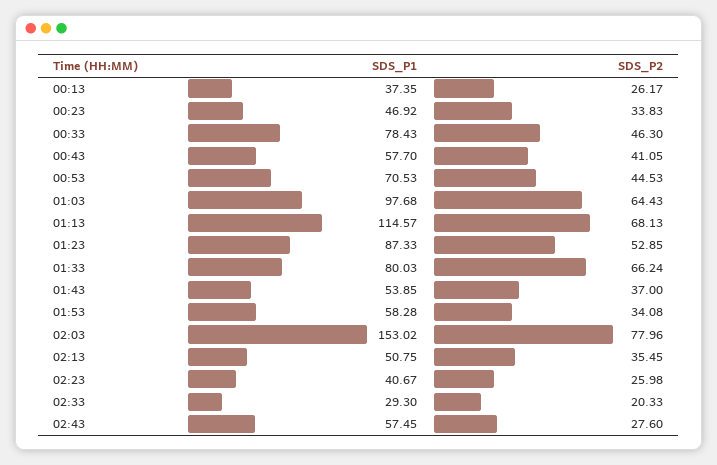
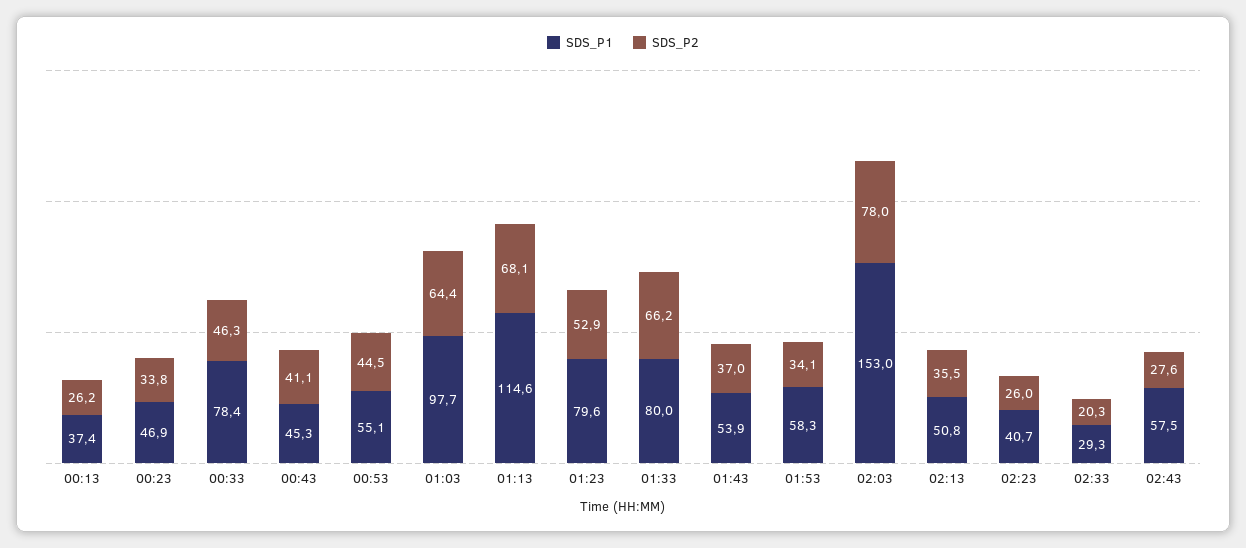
  {
    "SDS_P1": {
      "00:13": 37.35,
      "00:23": 46.92,
      "00:33": 78.43,
-     "00:43": 57.7,
+     "00:43": 45.3,
-     "00:53": 70.53,
+     "00:53": 55.1,
      "01:03": 97.68,
      "01:13": 114.57,
-     "01:23": 87.33,
+     "01:23": 79.6,
      "01:33": 80.03,
      "01:43": 53.85,
      "01:53": 58.28,
      "02:03": 153.02,
      "02:13": 50.75,
      "02:23": 40.67,
      "02:33": 29.3,
      "02:43": 57.45
    },
    "SDS_P2": {
      "00:13": 26.17,
      "00:23": 33.83,
      "00:33": 46.3,
      "00:43": 41.05,
      "00:53": 44.53,
      "01:03": 64.43,
      "01:13": 68.13,
      "01:23": 52.85,
      "01:33": 66.24,
      "01:43": 37,
      "01:53": 34.08,
      "02:03": 77.96,
      "02:13": 35.45,
      "02:23": 25.98,
      "02:33": 20.33,
      "02:43": 27.6
    }
  }

